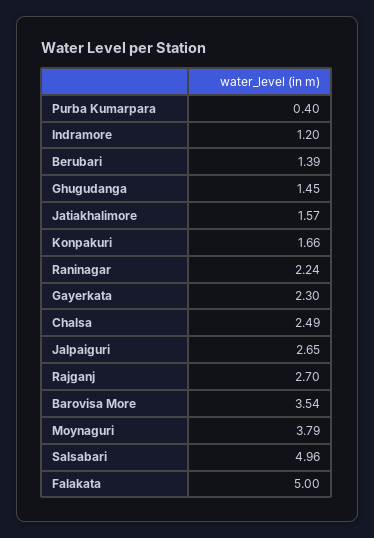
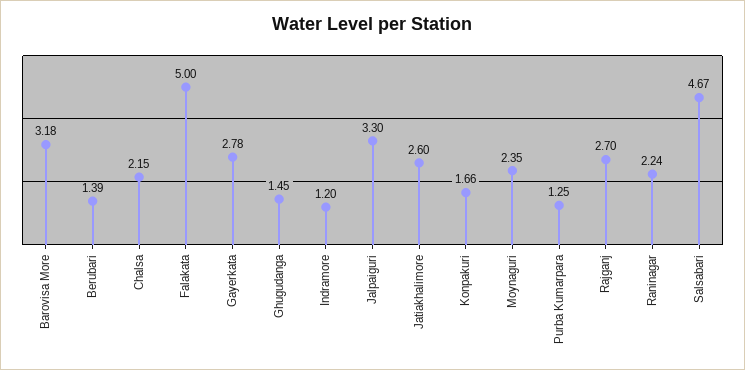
  {
-   "Purba Kumarpara": 0.4,
+   "Purba Kumarpara": 1.25,
    "Indramore": 1.2,
    "Berubari": 1.39,
    "Ghugudanga": 1.45,
-   "Jatiakhalimore": 1.57,
+   "Jatiakhalimore": 2.6,
    "Konpakuri": 1.66,
    "Raninagar": 2.24,
-   "Gayerkata": 2.3,
+   "Gayerkata": 2.78,
-   "Chalsa": 2.49,
+   "Chalsa": 2.15,
-   "Jalpaiguri": 2.65,
+   "Jalpaiguri": 3.3,
    "Rajganj": 2.7,
-   "Barovisa More": 3.54,
+   "Barovisa More": 3.18,
-   "Moynaguri": 3.79,
+   "Moynaguri": 2.35,
-   "Salsabari": 4.96,
+   "Salsabari": 4.67,
    "Falakata": 5
  }

